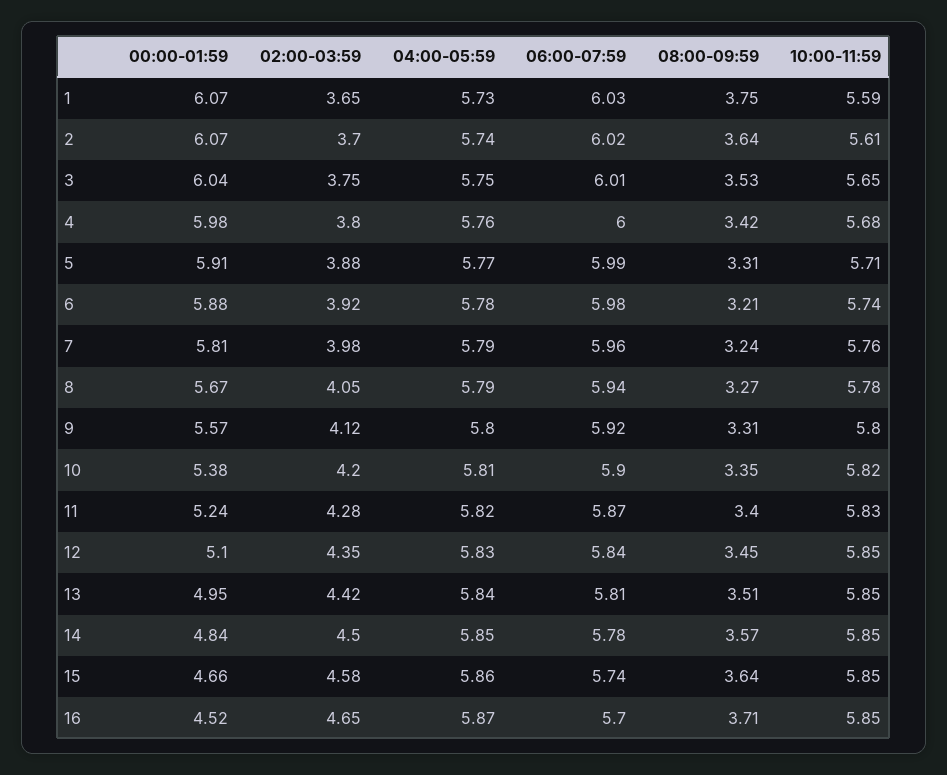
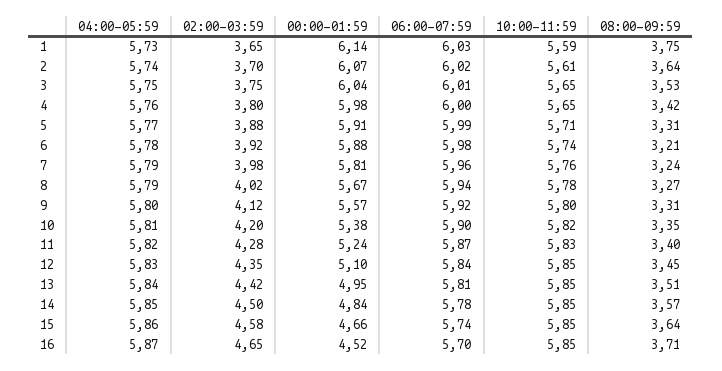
  {
    "00:00-01:59": {
-     "1": 6.07,
+     "1": 6.14,
      "2": 6.07,
      "3": 6.04,
      "4": 5.98,
      "5": 5.91,
      "6": 5.88,
      "7": 5.81,
      "8": 5.67,
      "9": 5.57,
      "10": 5.38,
      "11": 5.24,
      "12": 5.1,
      "13": 4.95,
      "14": 4.84,
      "15": 4.66,
      "16": 4.52
    },
    "02:00-03:59": {
      "1": 3.65,
      "2": 3.7,
      "3": 3.75,
      "4": 3.8,
      "5": 3.88,
      "6": 3.92,
      "7": 3.98,
-     "8": 4.05,
+     "8": 4.02,
      "9": 4.12,
      "10": 4.2,
      "11": 4.28,
      "12": 4.35,
      "13": 4.42,
      "14": 4.5,
      "15": 4.58,
      "16": 4.65
    },
    "04:00-05:59": {
      "1": 5.73,
      "2": 5.74,
      "3": 5.75,
      "4": 5.76,
      "5": 5.77,
      "6": 5.78,
      "7": 5.79,
      "8": 5.79,
      "9": 5.8,
      "10": 5.81,
      "11": 5.82,
      "12": 5.83,
      "13": 5.84,
      "14": 5.85,
      "15": 5.86,
      "16": 5.87
    },
    "06:00-07:59": {
      "1": 6.03,
      "2": 6.02,
      "3": 6.01,
      "4": 6,
      "5": 5.99,
      "6": 5.98,
      "7": 5.96,
      "8": 5.94,
      "9": 5.92,
      "10": 5.9,
      "11": 5.87,
      "12": 5.84,
      "13": 5.81,
      "14": 5.78,
      "15": 5.74,
      "16": 5.7
    },
    "08:00-09:59": {
      "1": 3.75,
      "2": 3.64,
      "3": 3.53,
      "4": 3.42,
      "5": 3.31,
      "6": 3.21,
      "7": 3.24,
      "8": 3.27,
      "9": 3.31,
      "10": 3.35,
      "11": 3.4,
      "12": 3.45,
      "13": 3.51,
      "14": 3.57,
      "15": 3.64,
      "16": 3.71
    },
    "10:00-11:59": {
      "1": 5.59,
      "2": 5.61,
      "3": 5.65,
-     "4": 5.68,
+     "4": 5.65,
      "5": 5.71,
      "6": 5.74,
      "7": 5.76,
      "8": 5.78,
      "9": 5.8,
      "10": 5.82,
      "11": 5.83,
      "12": 5.85,
      "13": 5.85,
      "14": 5.85,
      "15": 5.85,
      "16": 5.85
    }
  }

